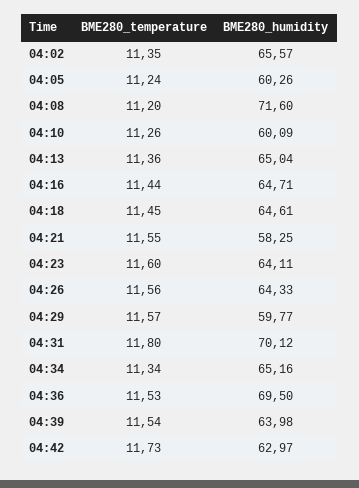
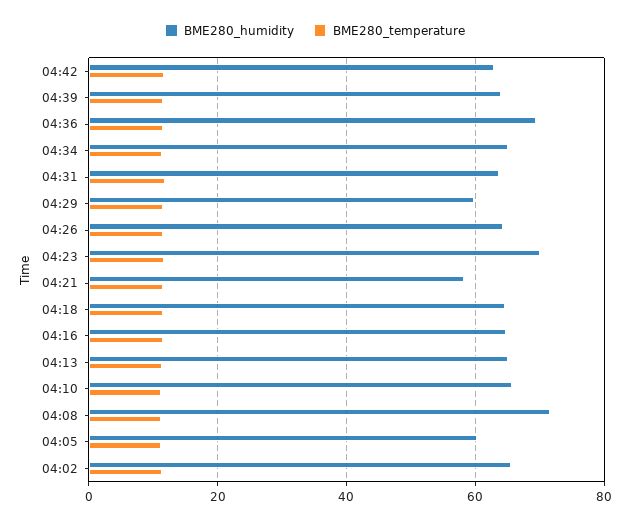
  {
    "BME280_temperature": {
      "04:02": 11.35,
      "04:05": 11.24,
      "04:08": 11.2,
      "04:10": 11.26,
      "04:13": 11.36,
      "04:16": 11.44,
      "04:18": 11.45,
      "04:21": 11.55,
      "04:23": 11.6,
      "04:26": 11.56,
      "04:29": 11.57,
      "04:31": 11.8,
      "04:34": 11.34,
      "04:36": 11.53,
      "04:39": 11.54,
      "04:42": 11.73
    },
    "BME280_humidity": {
      "04:02": 65.57,
      "04:05": 60.26,
      "04:08": 71.6,
-     "04:10": 60.09,
+     "04:10": 66,
      "04:13": 65.04,
      "04:16": 64.71,
      "04:18": 64.61,
      "04:21": 58.25,
-     "04:23": 64.11,
+     "04:23": 70,
      "04:26": 64.33,
      "04:29": 59.77,
-     "04:31": 70.12,
+     "04:31": 64,
      "04:34": 65.16,
      "04:36": 69.5,
      "04:39": 63.98,
      "04:42": 62.97
    }
  }

